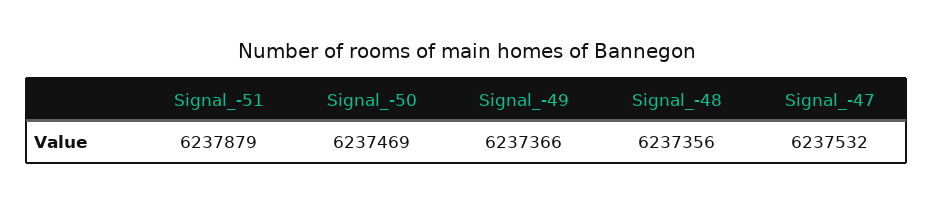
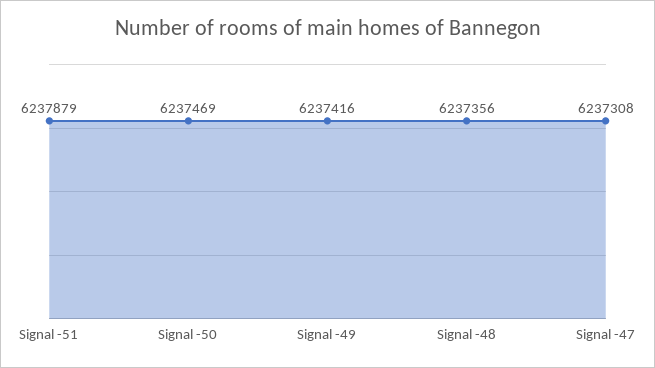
  {
    "Signal_-51": 6237879,
    "Signal_-50": 6237469,
-   "Signal_-49": 6237366,
+   "Signal_-49": 6237416,
    "Signal_-48": 6237356,
-   "Signal_-47": 6237532
+   "Signal_-47": 6237308
  }

